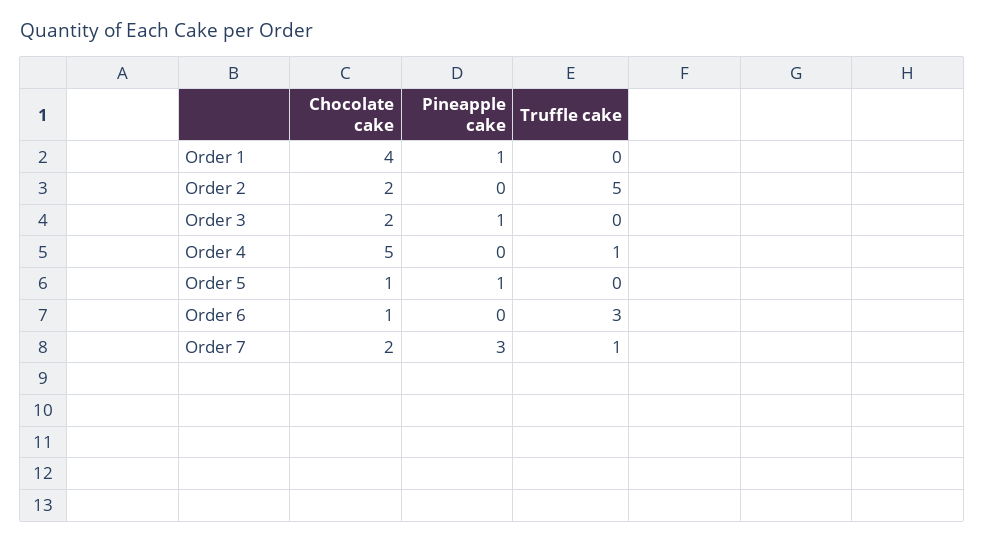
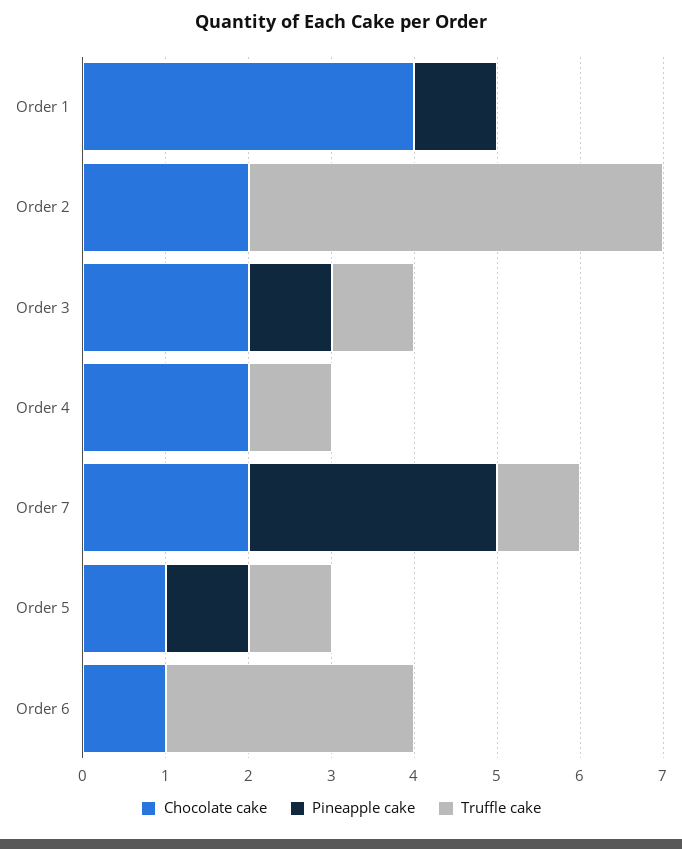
  {
    "Chocolate cake": {
      "Order 1": 4,
      "Order 2": 2,
      "Order 3": 2,
-     "Order 4": 5,
+     "Order 4": 2,
      "Order 5": 1,
      "Order 6": 1,
      "Order 7": 2
    },
    "Pineapple cake": {
      "Order 1": 1,
      "Order 2": 0,
      "Order 3": 1,
      "Order 4": 0,
      "Order 5": 1,
      "Order 6": 0,
      "Order 7": 3
    },
    "Truffle cake": {
      "Order 1": 0,
      "Order 2": 5,
-     "Order 3": 0,
+     "Order 3": 1,
      "Order 4": 1,
-     "Order 5": 0,
+     "Order 5": 1,
      "Order 6": 3,
      "Order 7": 1
    }
  }

